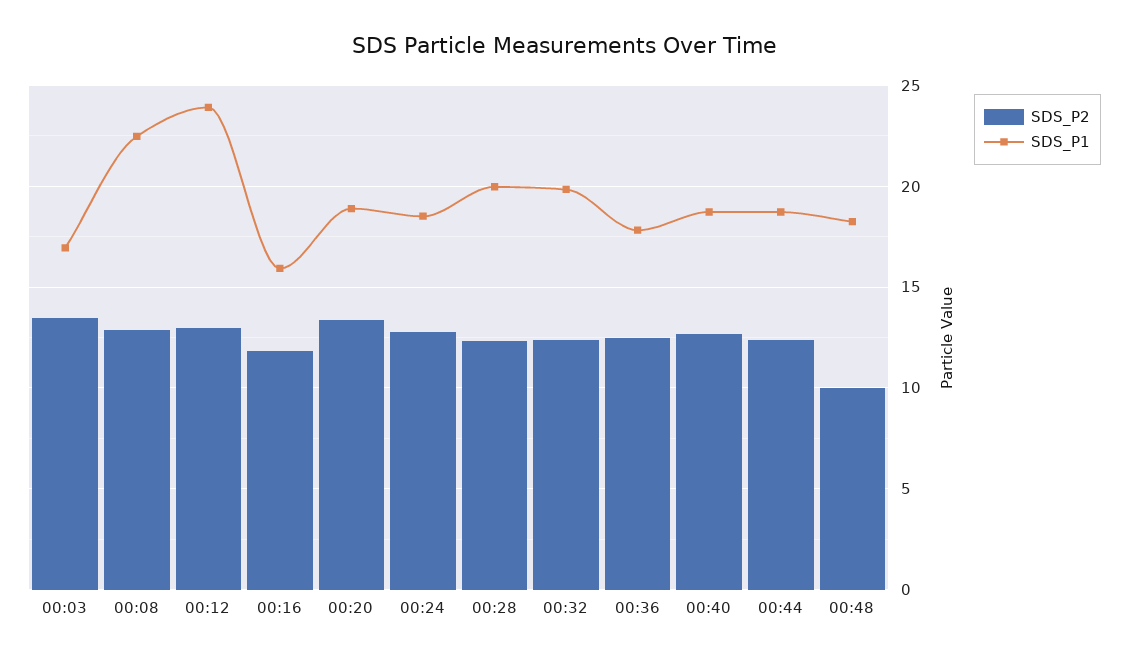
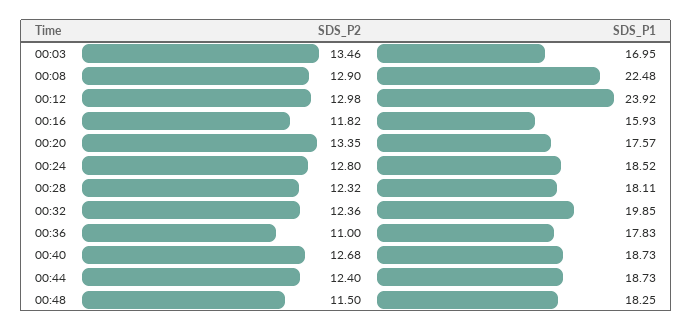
  {
    "SDS_P2": {
      "00:03": 13.46,
      "00:08": 12.9,
      "00:12": 12.98,
      "00:16": 11.82,
      "00:20": 13.35,
      "00:24": 12.8,
      "00:28": 12.32,
      "00:32": 12.36,
-     "00:36": 12.5,
+     "00:36": 11,
      "00:40": 12.68,
      "00:44": 12.4,
-     "00:48": 10
+     "00:48": 11.5
    },
    "SDS_P1": {
      "00:03": 16.95,
      "00:08": 22.48,
      "00:12": 23.92,
      "00:16": 15.93,
-     "00:20": 19,
+     "00:20": 17.57,
      "00:24": 18.52,
-     "00:28": 20,
+     "00:28": 18.11,
      "00:32": 19.85,
      "00:36": 17.83,
      "00:40": 18.73,
      "00:44": 18.73,
      "00:48": 18.25
    }
  }

